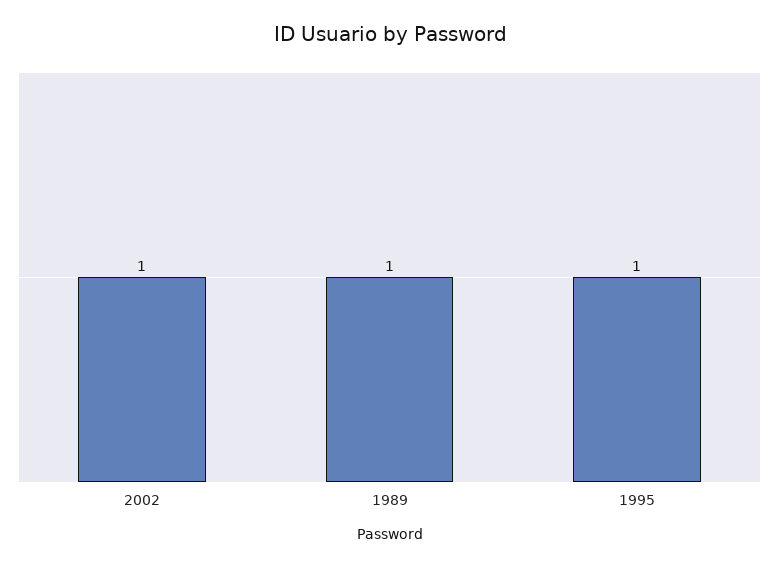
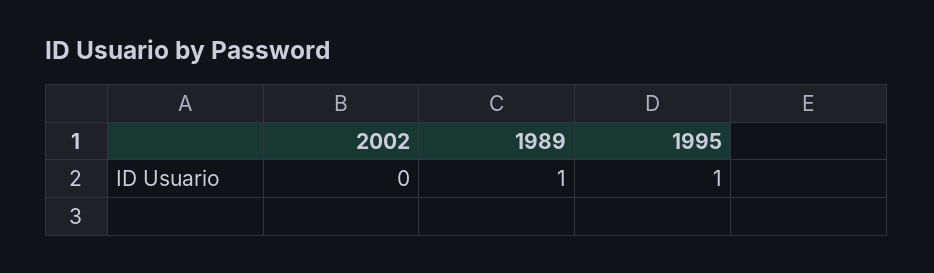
  {
-   "2002": 1,
+   "2002": 0,
    "1989": 1,
    "1995": 1
  }

